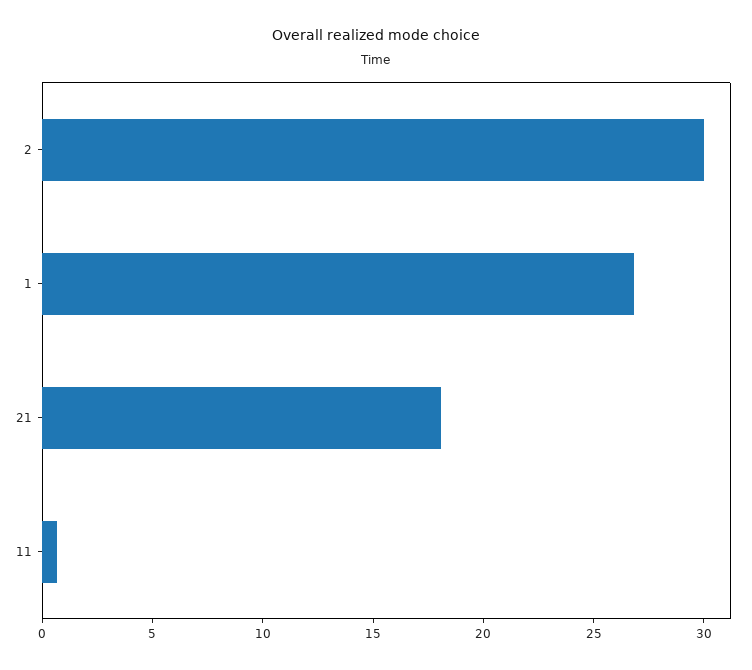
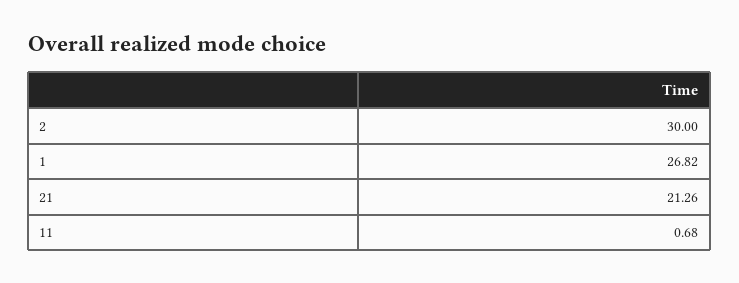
  {
    "2": 30,
    "1": 26.82,
-   "21": 18,
+   "21": 21.26,
    "11": 0.68
  }

